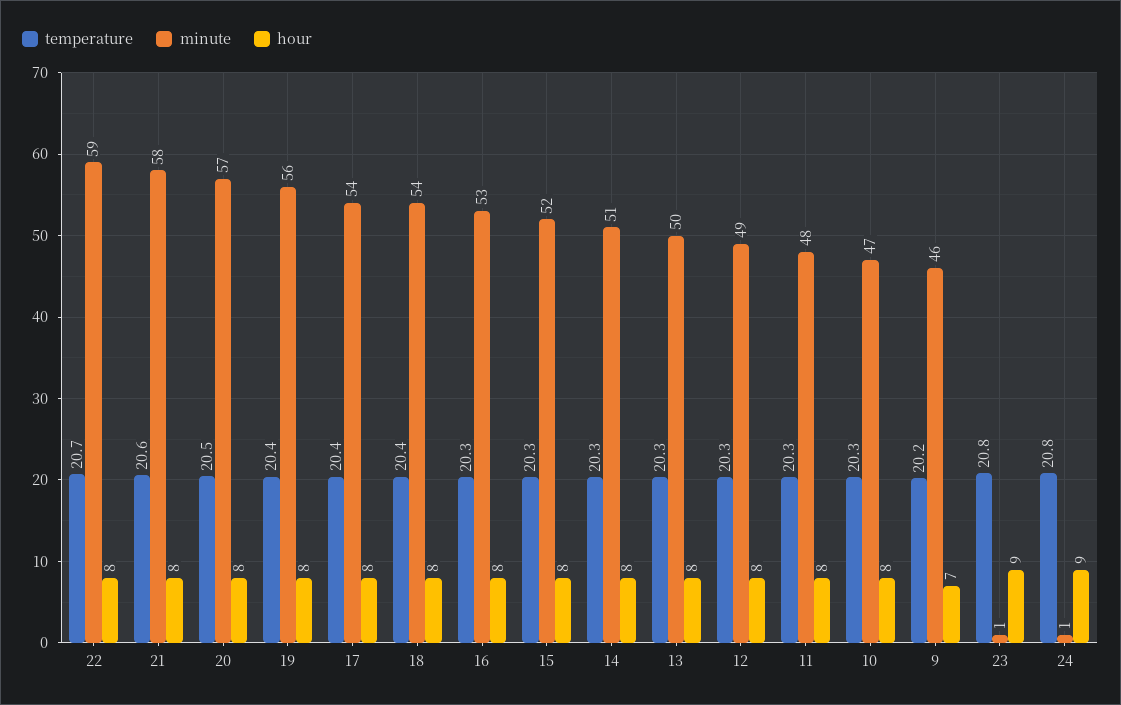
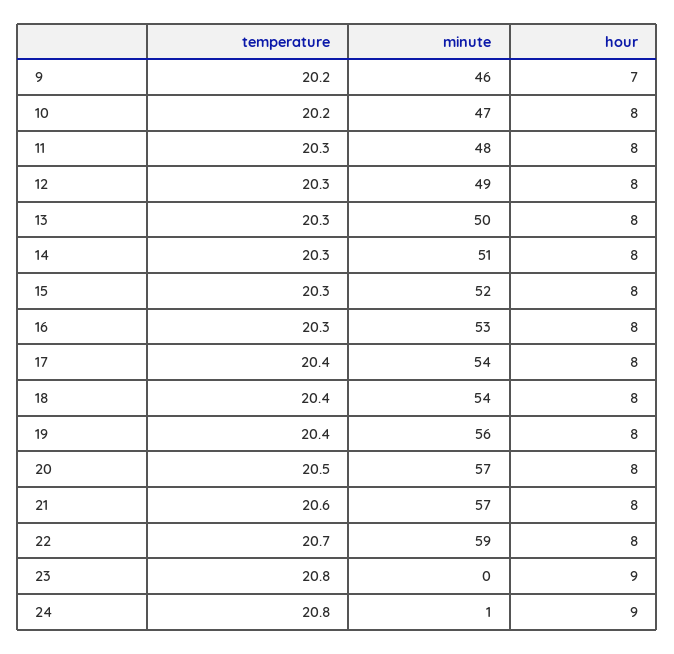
  {
    "temperature": {
      "22": 20.7,
      "21": 20.6,
      "20": 20.5,
      "19": 20.4,
      "17": 20.4,
      "18": 20.4,
      "16": 20.3,
      "15": 20.3,
      "14": 20.3,
      "13": 20.3,
      "12": 20.3,
      "11": 20.3,
-     "10": 20.3,
+     "10": 20.2,
      "9": 20.2,
      "23": 20.8,
      "24": 20.8
    },
    "minute": {
      "22": 59,
-     "21": 58,
+     "21": 57,
      "20": 57,
      "19": 56,
      "17": 54,
      "18": 54,
      "16": 53,
      "15": 52,
      "14": 51,
      "13": 50,
      "12": 49,
      "11": 48,
      "10": 47,
      "9": 46,
-     "23": 1,
+     "23": 0,
      "24": 1
    },
    "hour": {
      "22": 8,
      "21": 8,
      "20": 8,
      "19": 8,
      "17": 8,
      "18": 8,
      "16": 8,
      "15": 8,
      "14": 8,
      "13": 8,
      "12": 8,
      "11": 8,
      "10": 8,
      "9": 7,
      "23": 9,
      "24": 9
    }
  }

